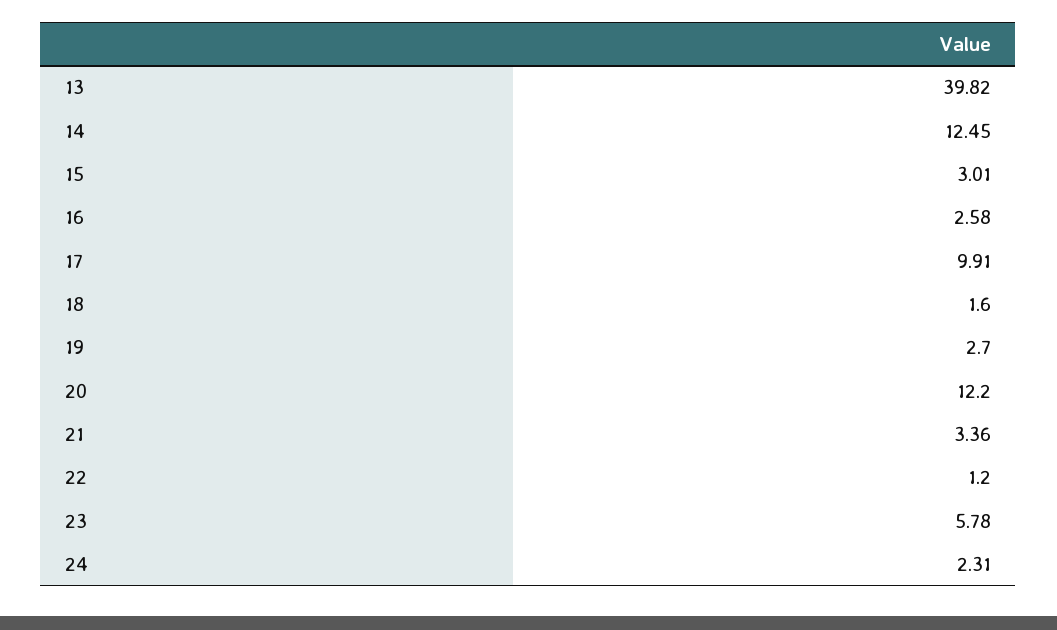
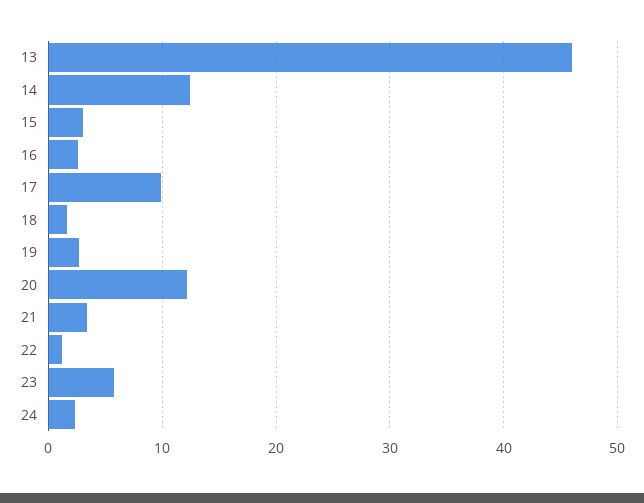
  {
-   "13": 39.82,
+   "13": 46,
    "14": 12.45,
    "15": 3.01,
    "16": 2.58,
    "17": 9.91,
    "18": 1.6,
    "19": 2.7,
    "20": 12.2,
    "21": 3.36,
    "22": 1.2,
    "23": 5.78,
    "24": 2.31
  }

